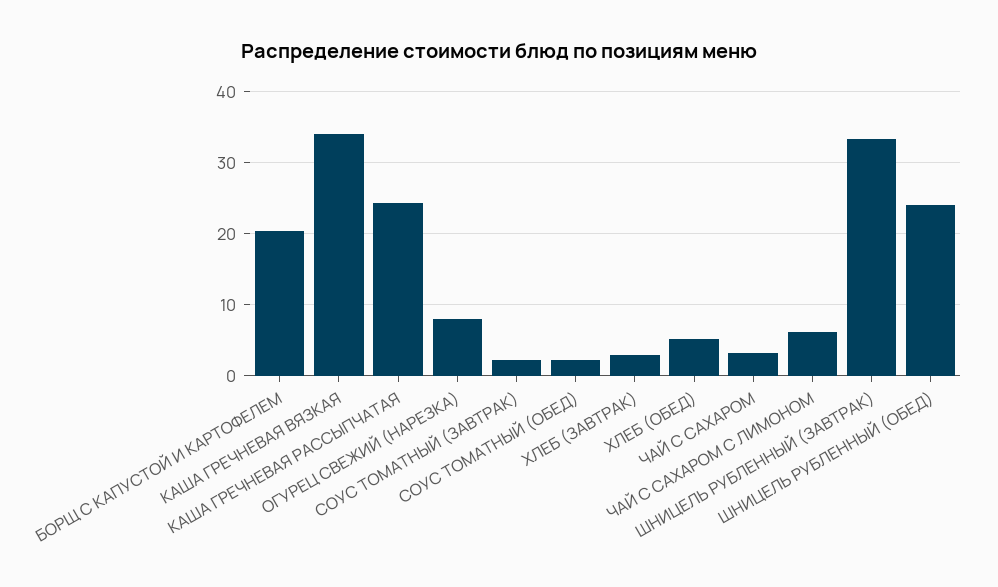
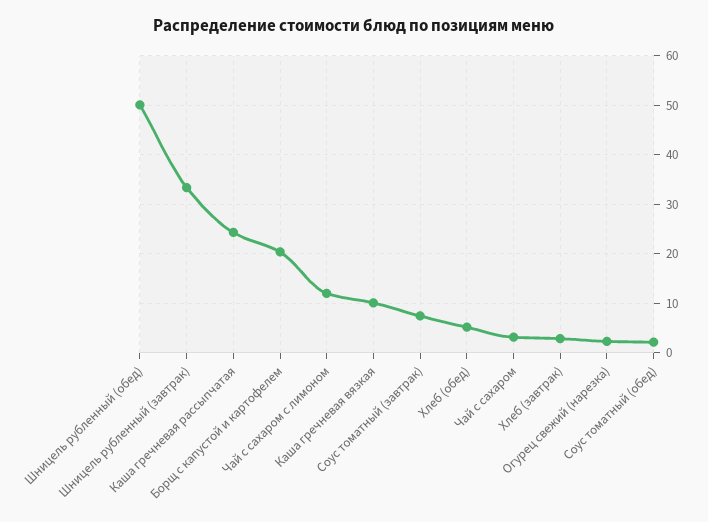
  {
    "БОРЩ С КАПУСТОЙ И КАРТОФЕЛЕМ": 20,
-   "КАША ГРЕЧНЕВАЯ ВЯЗКАЯ": 34,
+   "КАША ГРЕЧНЕВАЯ ВЯЗКАЯ": 10,
    "КАША ГРЕЧНЕВАЯ РАССЫПЧАТАЯ": 24,
-   "ОГУРЕЦ СВЕЖИЙ (НАРЕЗКА)": 8,
+   "ОГУРЕЦ СВЕЖИЙ (НАРЕЗКА)": 2,
-   "СОУС ТОМАТНЫЙ (ЗАВТРАК)": 2,
+   "СОУС ТОМАТНЫЙ (ЗАВТРАК)": 8,
    "СОУС ТОМАТНЫЙ (ОБЕД)": 2,
    "ХЛЕБ (ЗАВТРАК)": 3,
    "ХЛЕБ (ОБЕД)": 5,
    "ЧАЙ С САХАРОМ": 3,
-   "ЧАЙ С САХАРОМ С ЛИМОНОМ": 6,
+   "ЧАЙ С САХАРОМ С ЛИМОНОМ": 12,
    "ШНИЦЕЛЬ РУБЛЕННЫЙ (ЗАВТРАК)": 33,
-   "ШНИЦЕЛЬ РУБЛЕННЫЙ (ОБЕД)": 24
+   "ШНИЦЕЛЬ РУБЛЕННЫЙ (ОБЕД)": 50
  }

